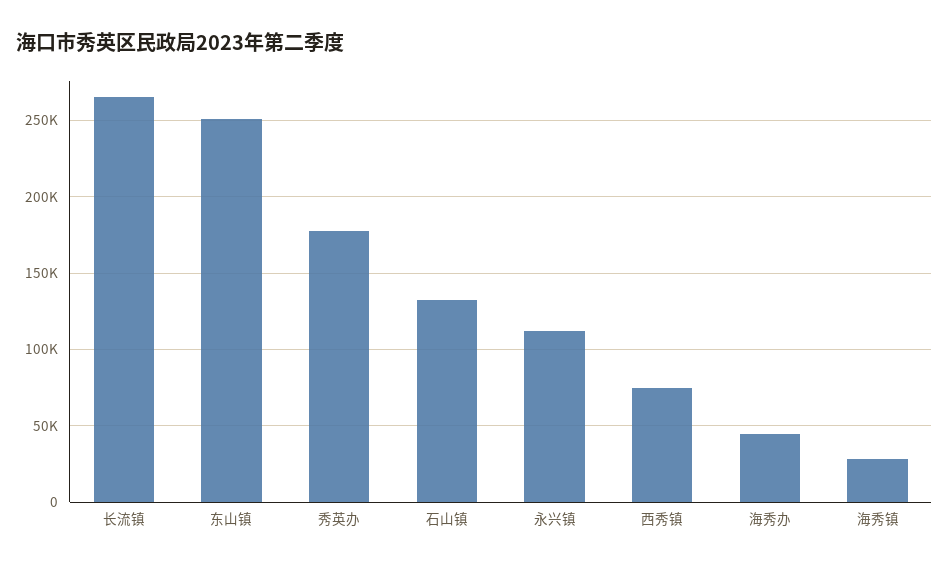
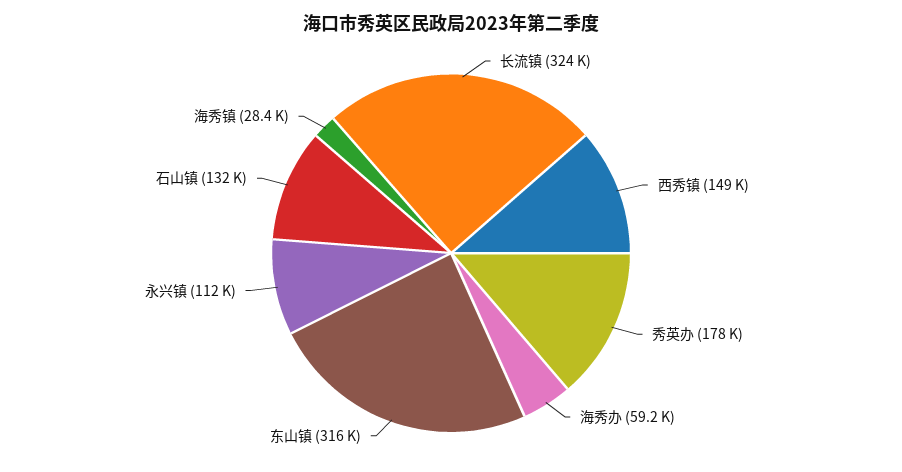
  {
-   "长流镇": 265000,
+   "长流镇": 324000,
-   "东山镇": 250000,
+   "东山镇": 316000,
    "秀英办": 178000,
    "石山镇": 132000,
    "永兴镇": 112000,
-   "西秀镇": 75000,
+   "西秀镇": 149000,
-   "海秀办": 45000,
+   "海秀办": 59200,
    "海秀镇": 28400
  }

